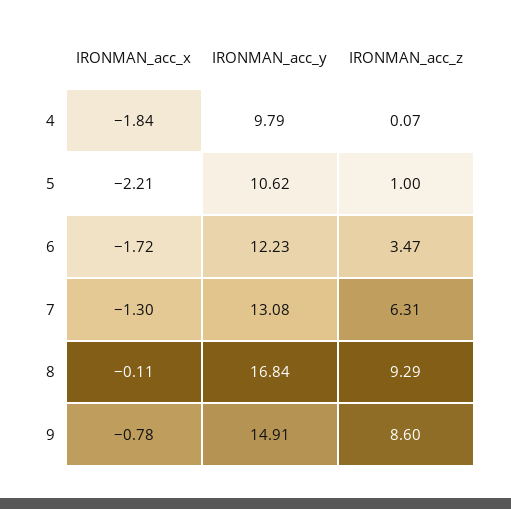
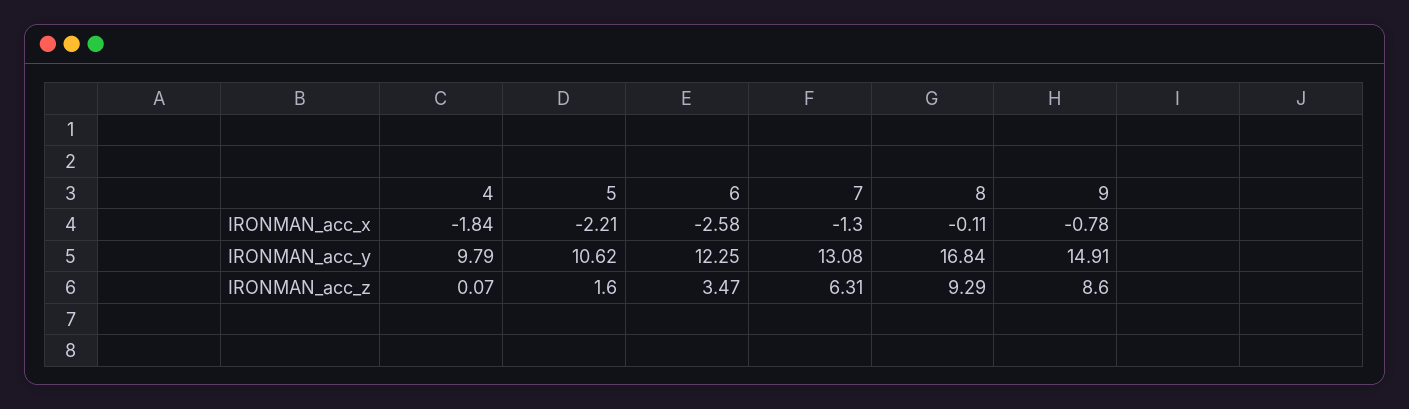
  {
    "IRONMAN_acc_x": {
      "4": -1.84,
      "5": -2.21,
-     "6": -1.72,
+     "6": -2.58,
      "7": -1.3,
      "8": -0.11,
      "9": -0.78
    },
    "IRONMAN_acc_y": {
      "4": 9.79,
      "5": 10.62,
-     "6": 12.23,
+     "6": 12.25,
      "7": 13.08,
      "8": 16.84,
      "9": 14.91
    },
    "IRONMAN_acc_z": {
      "4": 0.07,
-     "5": 1,
+     "5": 1.6,
      "6": 3.47,
      "7": 6.31,
      "8": 9.29,
      "9": 8.6
    }
  }

